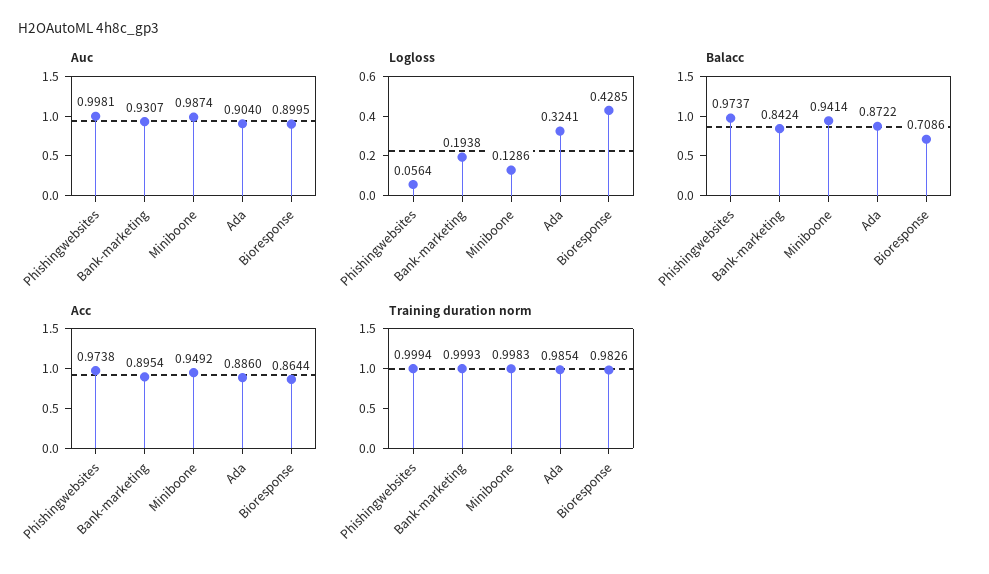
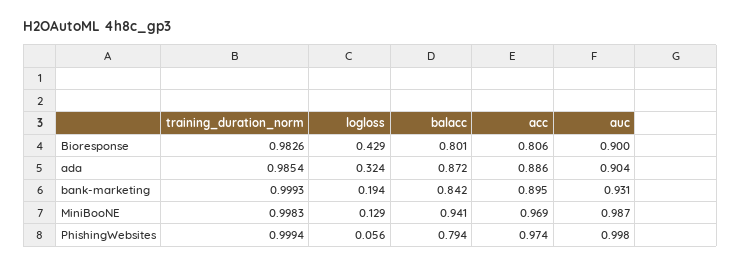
  {
    "Auc": {
      "Phishingwebsites": 0.9981,
      "Bank-marketing": 0.9307,
      "Miniboone": 0.9874,
      "Ada": 0.904,
      "Bioresponse": 0.8995
    },
    "Logloss": {
      "Phishingwebsites": 0.0564,
      "Bank-marketing": 0.1938,
      "Miniboone": 0.1286,
      "Ada": 0.3241,
      "Bioresponse": 0.4285
    },
    "Balacc": {
-     "Phishingwebsites": 0.9737,
+     "Phishingwebsites": 0.794,
      "Bank-marketing": 0.8424,
      "Miniboone": 0.9414,
      "Ada": 0.8722,
-     "Bioresponse": 0.7086
+     "Bioresponse": 0.801
    },
    "Acc": {
      "Phishingwebsites": 0.9738,
      "Bank-marketing": 0.8954,
-     "Miniboone": 0.9492,
+     "Miniboone": 0.969,
      "Ada": 0.886,
-     "Bioresponse": 0.8644
+     "Bioresponse": 0.806
    },
    "Training duration norm": {
      "Phishingwebsites": 0.9994,
      "Bank-marketing": 0.9993,
      "Miniboone": 0.9983,
      "Ada": 0.9854,
      "Bioresponse": 0.9826
    }
  }

